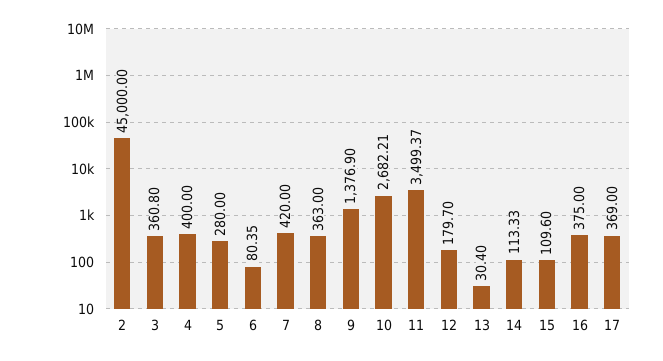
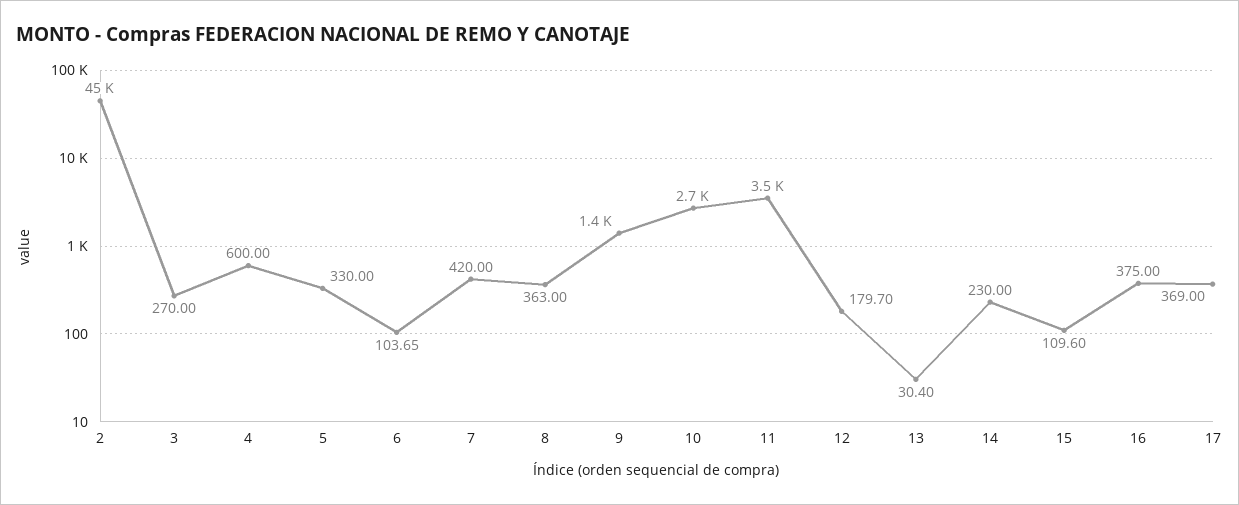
  {
    "2": 45000,
-   "3": 360.8,
+   "3": 270,
-   "4": 400,
+   "4": 600,
-   "5": 280,
+   "5": 330,
-   "6": 80.35,
+   "6": 103.65,
    "7": 420,
    "8": 363,
    "9": 1376.9,
    "10": 2682.21,
    "11": 3499.37,
    "12": 179.7,
    "13": 30.4,
-   "14": 113.33,
+   "14": 230,
    "15": 109.6,
    "16": 375,
    "17": 369
  }

